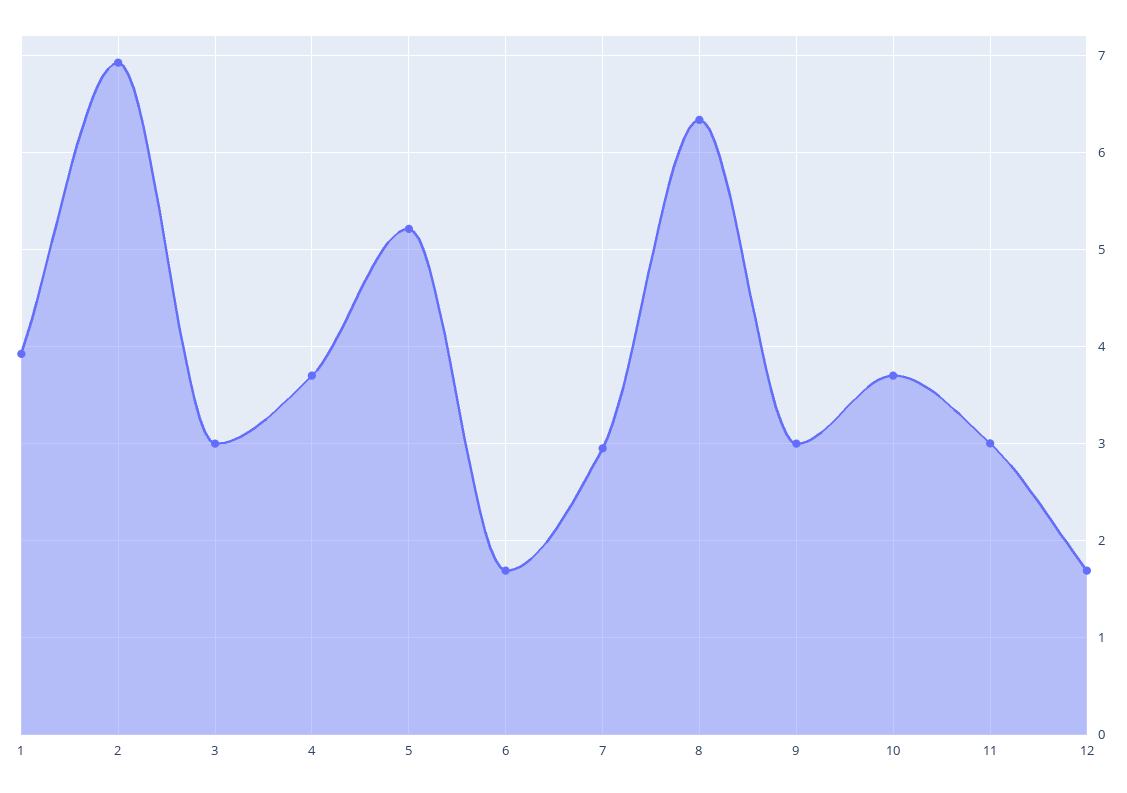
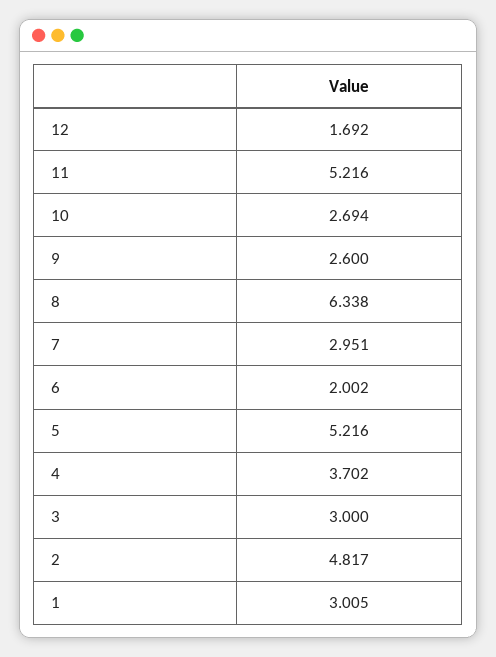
  {
-   "1": 3.9,
+   "1": 3.005,
-   "2": 6.9,
+   "2": 4.817,
    "3": 3,
    "4": 3.702,
    "5": 5.216,
-   "6": 1.7,
+   "6": 2.002,
    "7": 2.951,
    "8": 6.338,
-   "9": 3,
+   "9": 2.6,
-   "10": 3.7,
+   "10": 2.694,
-   "11": 3,
+   "11": 5.216,
    "12": 1.692
  }

